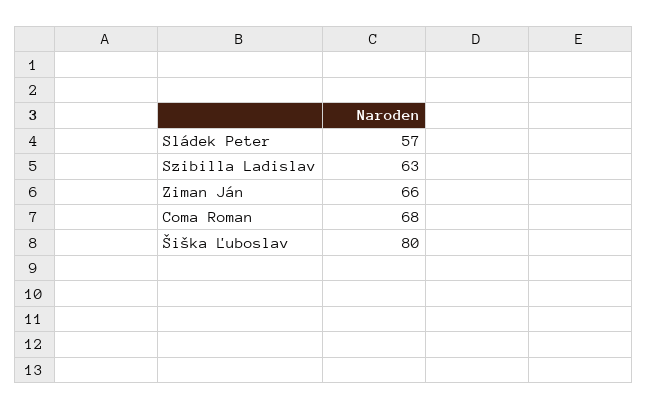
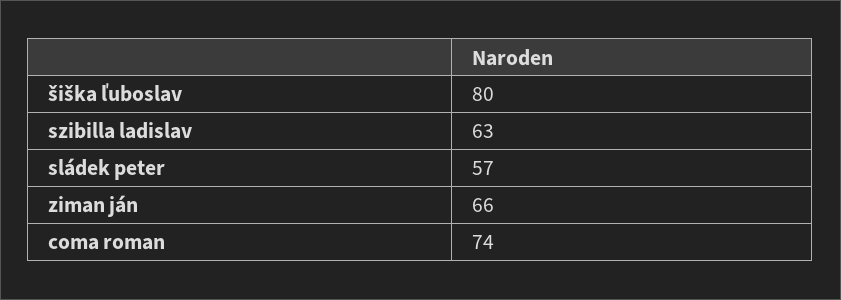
  {
    "Sládek Peter": 57,
    "Szibilla Ladislav": 63,
    "Ziman Ján": 66,
-   "Coma Roman": 68,
+   "Coma Roman": 74,
    "Šiška Ľuboslav": 80
  }

